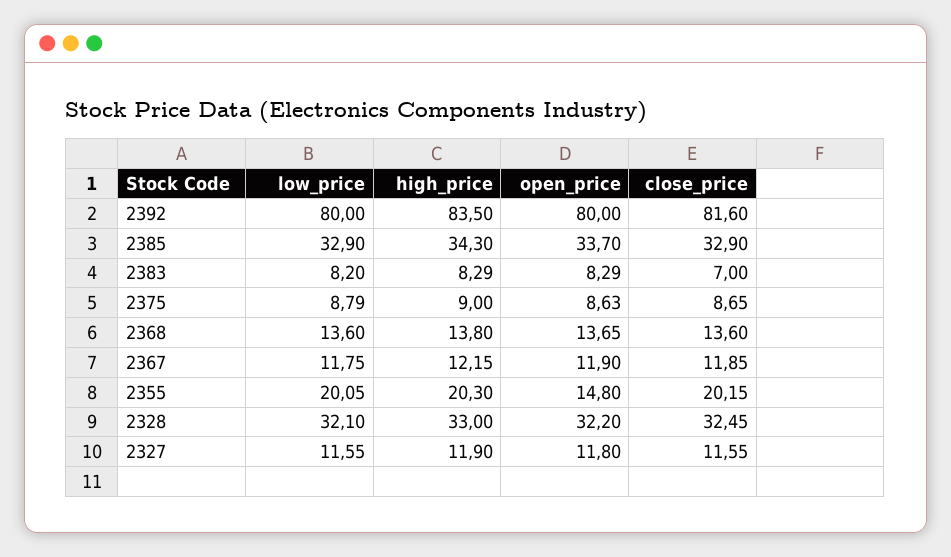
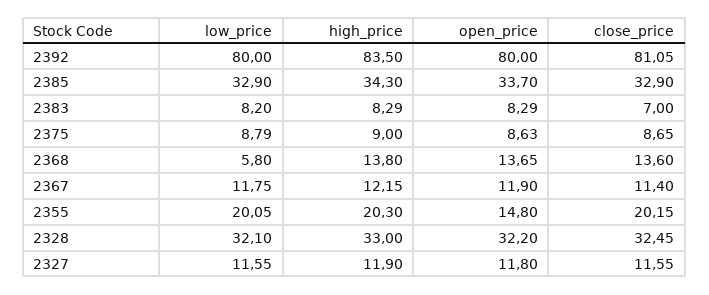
  {
    "low_price": {
      "2392": 80,
      "2385": 32.9,
      "2383": 8.2,
      "2375": 8.79,
-     "2368": 13.6,
+     "2368": 5.8,
      "2367": 11.75,
      "2355": 20.05,
      "2328": 32.1,
      "2327": 11.55
    },
    "high_price": {
      "2392": 83.5,
      "2385": 34.3,
      "2383": 8.29,
      "2375": 9,
      "2368": 13.8,
      "2367": 12.15,
      "2355": 20.3,
      "2328": 33,
      "2327": 11.9
    },
    "open_price": {
      "2392": 80,
      "2385": 33.7,
      "2383": 8.29,
      "2375": 8.63,
      "2368": 13.65,
      "2367": 11.9,
      "2355": 14.8,
      "2328": 32.2,
      "2327": 11.8
    },
    "close_price": {
-     "2392": 81.6,
+     "2392": 81.05,
      "2385": 32.9,
      "2383": 7,
      "2375": 8.65,
      "2368": 13.6,
-     "2367": 11.85,
+     "2367": 11.4,
      "2355": 20.15,
      "2328": 32.45,
      "2327": 11.55
    }
  }

